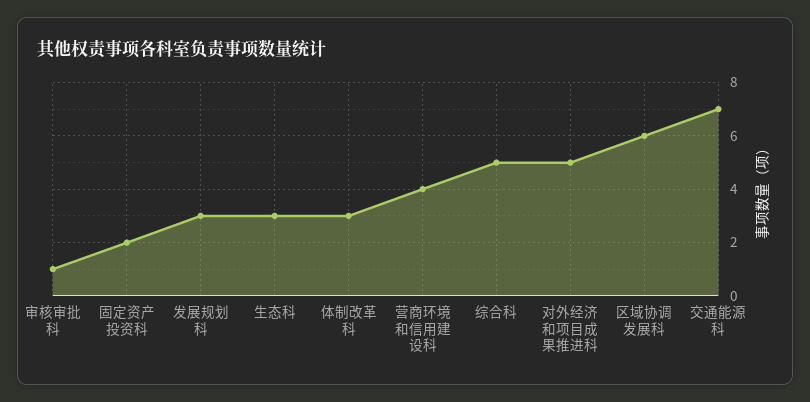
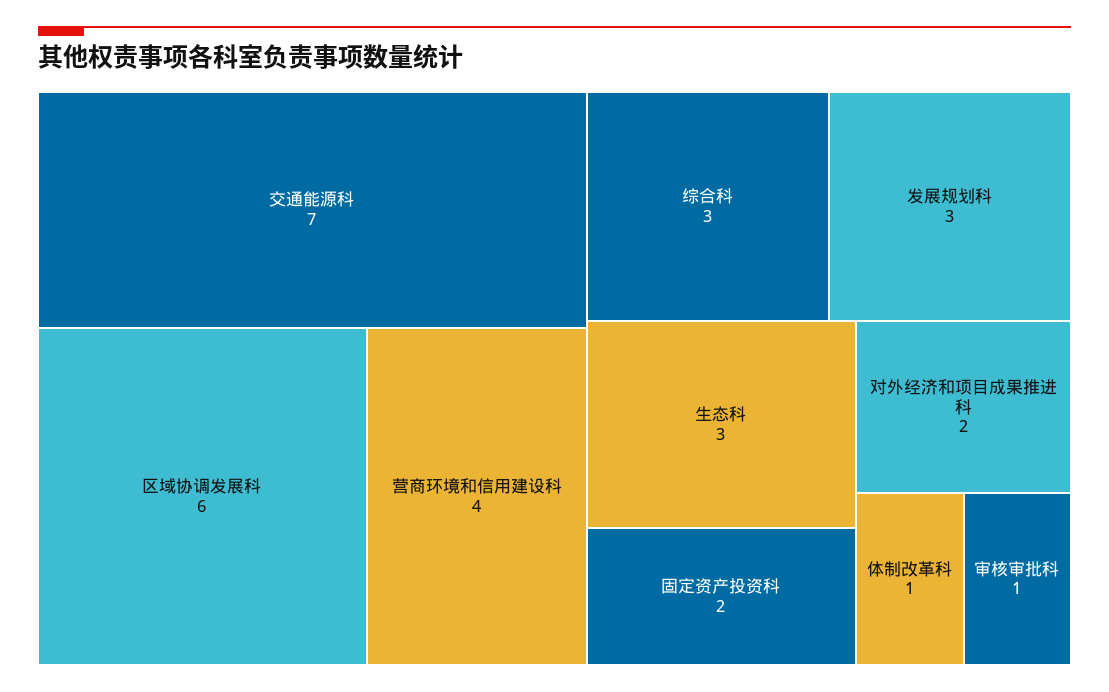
  {
    "审核审批科": 1,
    "固定资产投资科": 2,
    "发展规划科": 3,
    "生态科": 3,
-   "体制改革科": 3,
+   "体制改革科": 1,
    "营商环境和信用建设科": 4,
-   "综合科": 5,
+   "综合科": 3,
-   "对外经济和项目成果推进科": 5,
+   "对外经济和项目成果推进科": 2,
    "区域协调发展科": 6,
    "交通能源科": 7
  }

